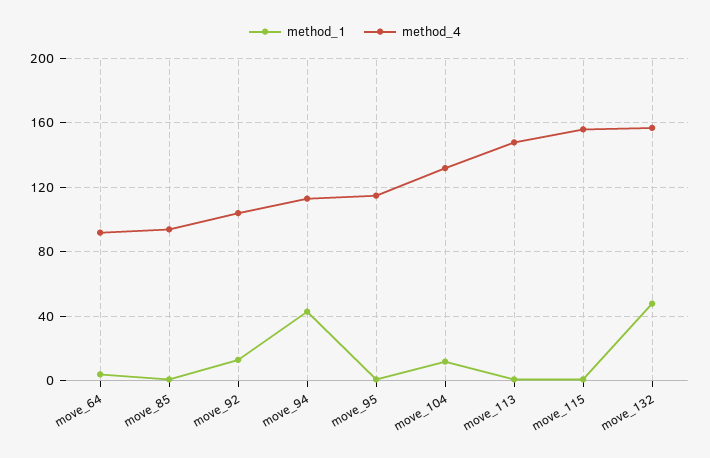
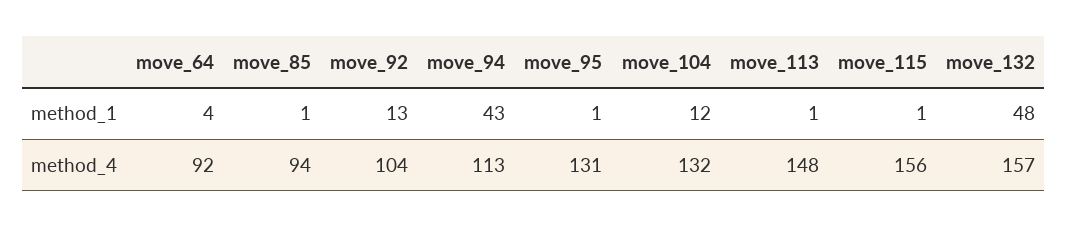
  {
    "method_1": {
      "move_64": 4,
      "move_85": 1,
      "move_92": 13,
      "move_94": 43,
      "move_95": 1,
      "move_104": 12,
      "move_113": 1,
      "move_115": 1,
      "move_132": 48
    },
    "method_4": {
      "move_64": 92,
      "move_85": 94,
      "move_92": 104,
      "move_94": 113,
-     "move_95": 115,
+     "move_95": 131,
      "move_104": 132,
      "move_113": 148,
      "move_115": 156,
      "move_132": 157
    }
  }

